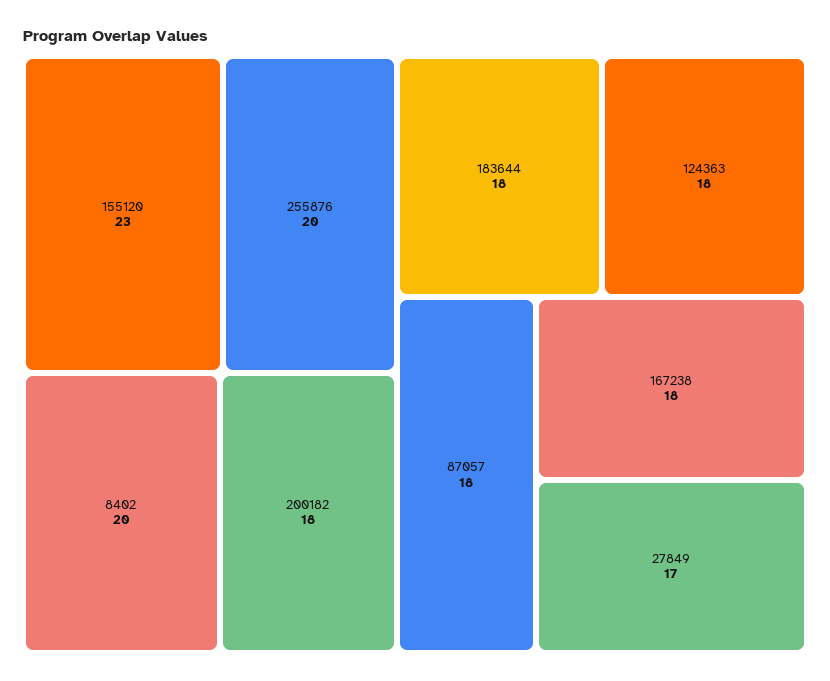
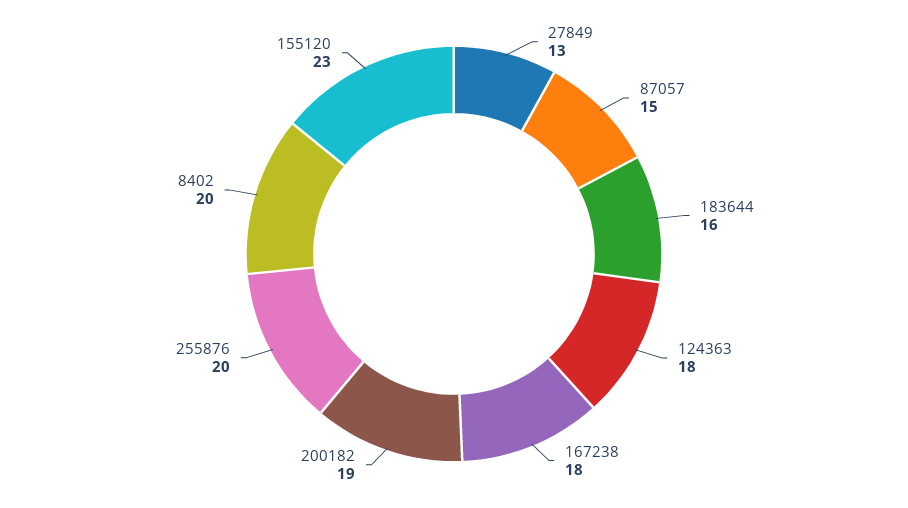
  {
    "155120": 23,
    "255876": 20,
    "8402": 20,
-   "200182": 18,
+   "200182": 19,
-   "183644": 18,
+   "183644": 16,
    "124363": 18,
-   "87057": 18,
+   "87057": 15,
    "167238": 18,
-   "27849": 17
+   "27849": 13
  }

